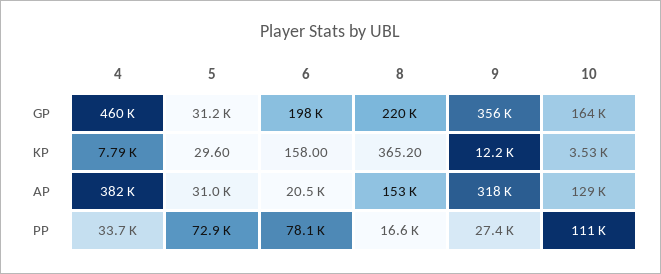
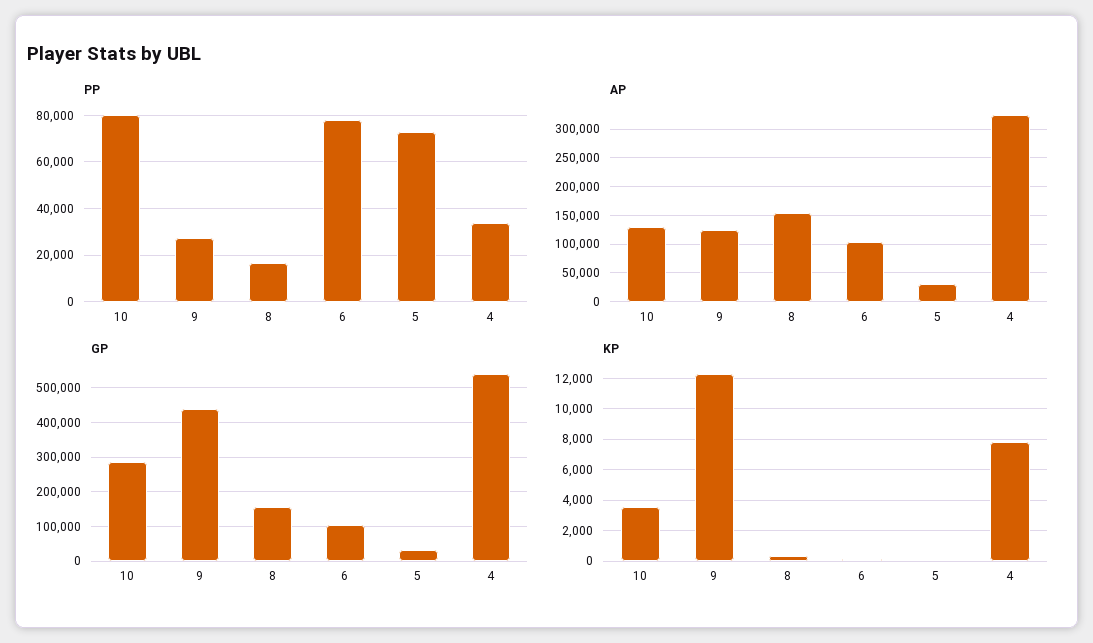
  {
    "GP": {
-     "4": 460000,
+     "4": 540000,
      "5": 31200,
-     "6": 198000,
+     "6": 100000,
-     "8": 220000,
+     "8": 160000,
-     "9": 356000,
+     "9": 440000,
-     "10": 164000
+     "10": 280000
    },
    "KP": {
      "4": 7790,
      "5": 29.6,
      "6": 158,
      "8": 365.2,
      "9": 12200,
      "10": 3530
    },
    "AP": {
-     "4": 382000,
+     "4": 325000,
      "5": 31000,
-     "6": 20500,
+     "6": 100000,
      "8": 153000,
-     "9": 318000,
+     "9": 125000,
      "10": 129000
    },
    "PP": {
      "4": 33700,
      "5": 72900,
      "6": 78100,
      "8": 16600,
      "9": 27400,
-     "10": 111000
+     "10": 80000
    }
  }

